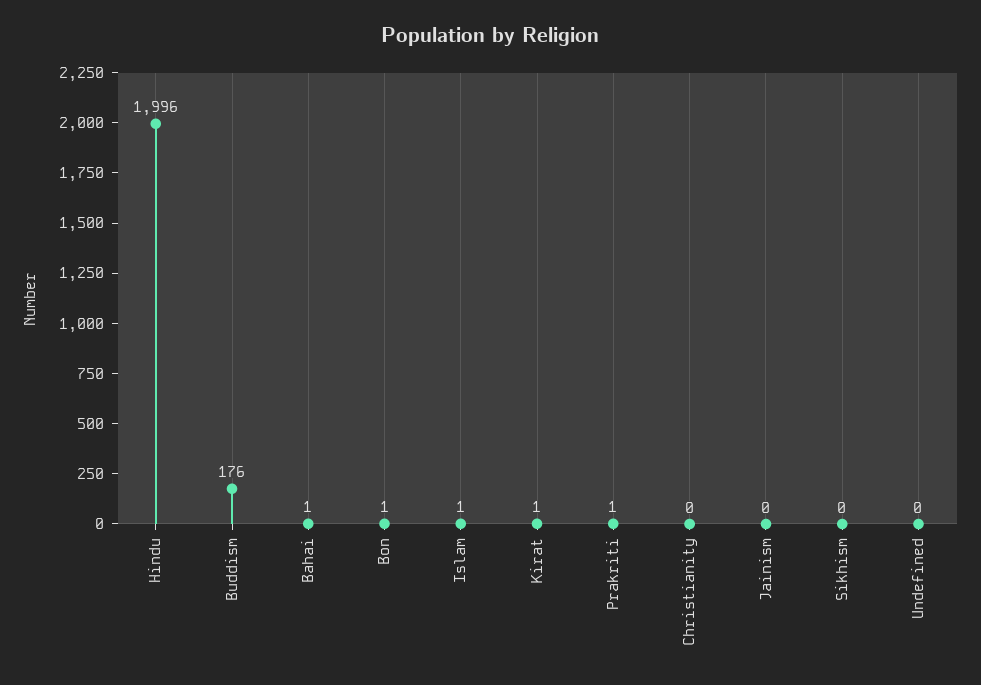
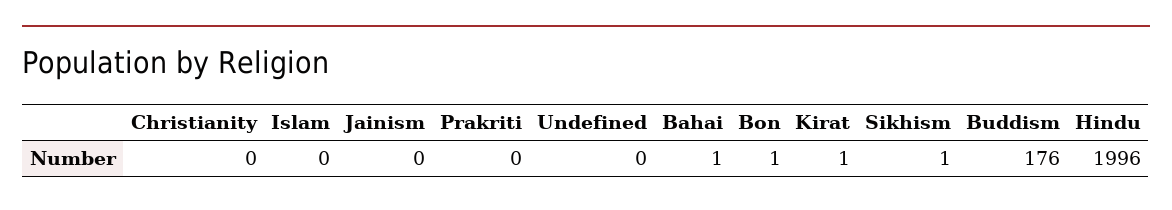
  {
    "Hindu": 1996,
    "Buddism": 176,
    "Bahai": 1,
    "Bon": 1,
-   "Islam": 1,
+   "Islam": 0,
    "Kirat": 1,
-   "Prakriti": 1,
+   "Prakriti": 0,
    "Christianity": 0,
    "Jainism": 0,
-   "Sikhism": 0,
+   "Sikhism": 1,
    "Undefined": 0
  }

